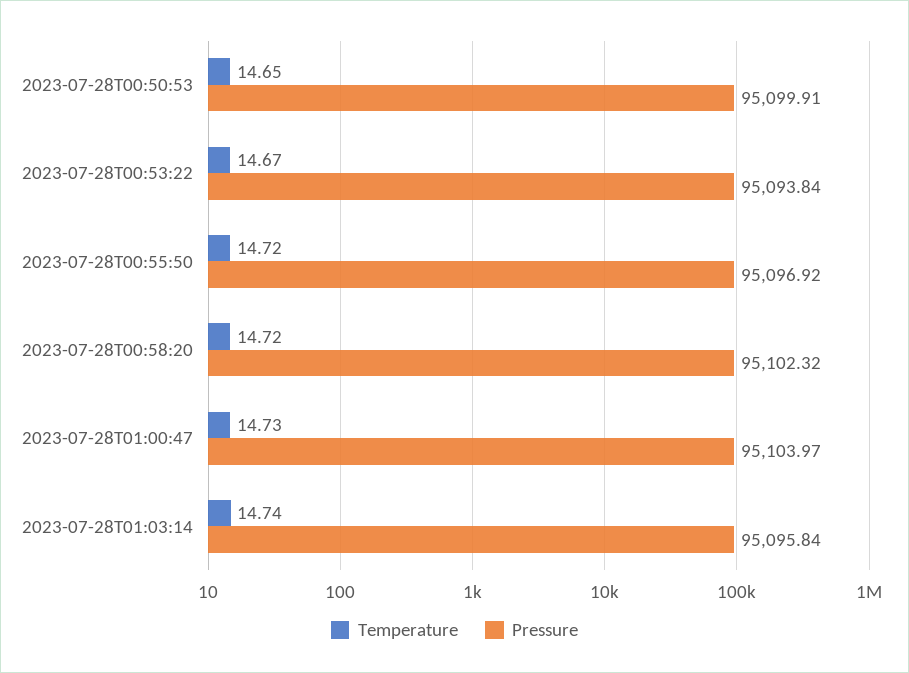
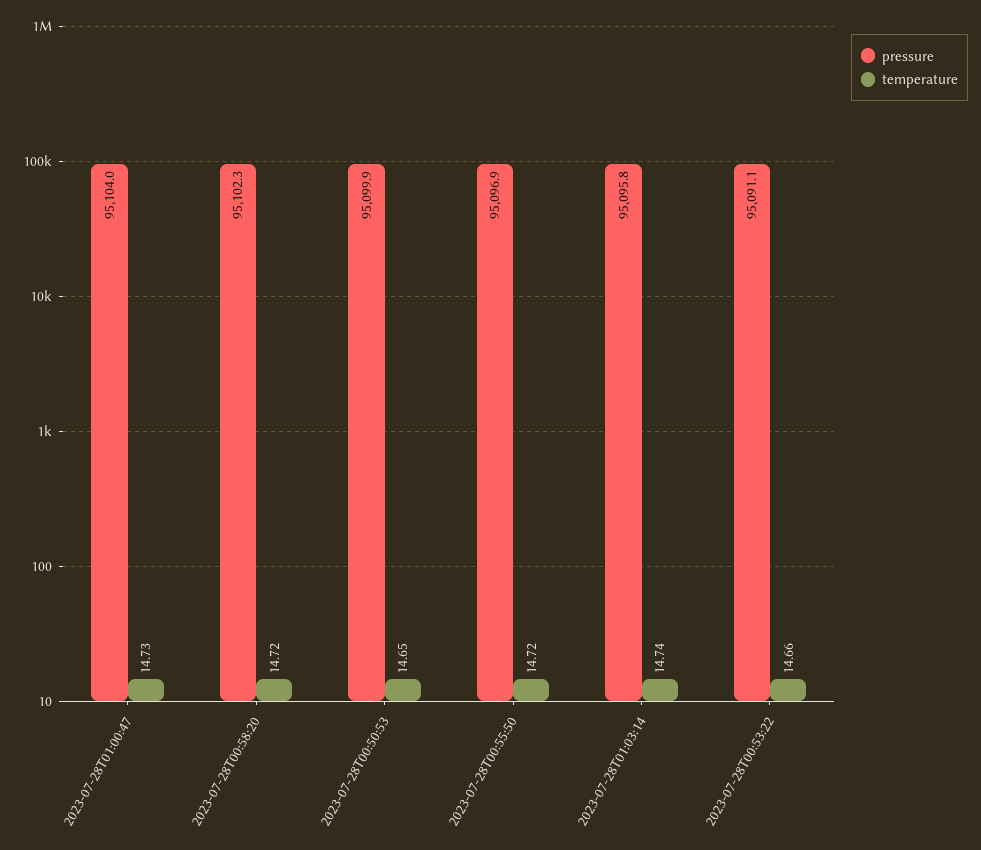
  {
    "Temperature": {
      "2023-07-28T00:50:53": 14.65,
-     "2023-07-28T00:53:22": 14.67,
+     "2023-07-28T00:53:22": 14.66,
      "2023-07-28T00:55:50": 14.72,
      "2023-07-28T00:58:20": 14.72,
      "2023-07-28T01:00:47": 14.73,
      "2023-07-28T01:03:14": 14.74
    },
    "Pressure": {
      "2023-07-28T00:50:53": 95099.91,
-     "2023-07-28T00:53:22": 95093.84,
+     "2023-07-28T00:53:22": 95091.1,
      "2023-07-28T00:55:50": 95096.92,
      "2023-07-28T00:58:20": 95102.32,
      "2023-07-28T01:00:47": 95103.97,
      "2023-07-28T01:03:14": 95095.84
    }
  }

